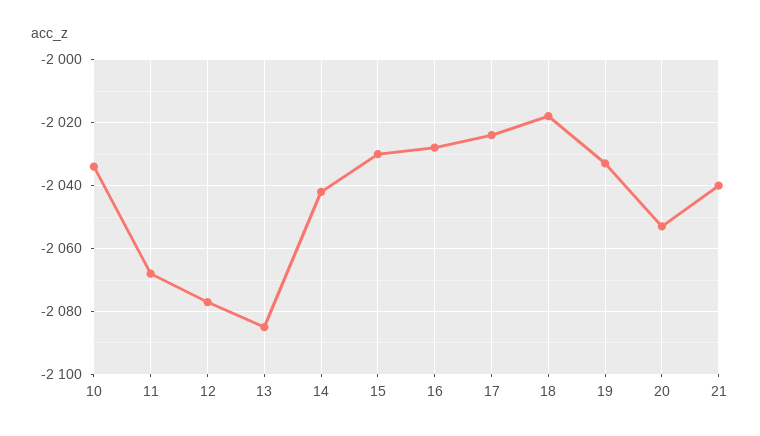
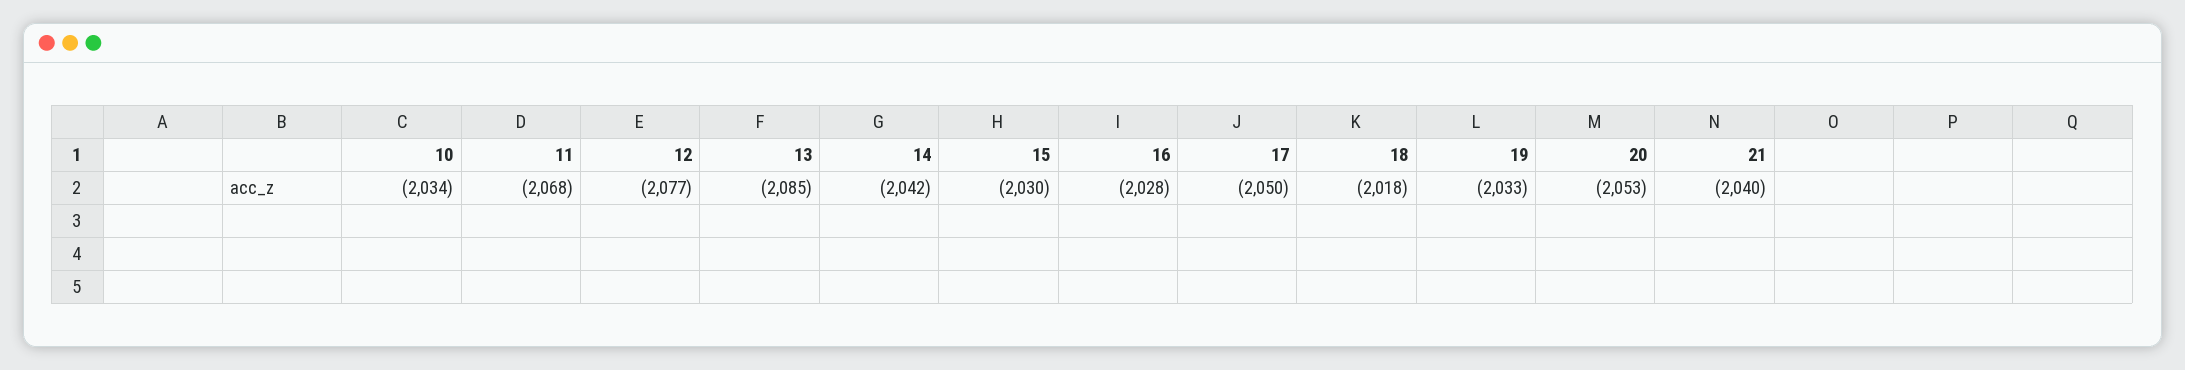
  {
    "10": -2034,
    "11": -2068,
    "12": -2077,
    "13": -2085,
    "14": -2042,
    "15": -2030,
    "16": -2028,
-   "17": -2025,
+   "17": -2050,
    "18": -2018,
    "19": -2033,
    "20": -2053,
    "21": -2040
  }

